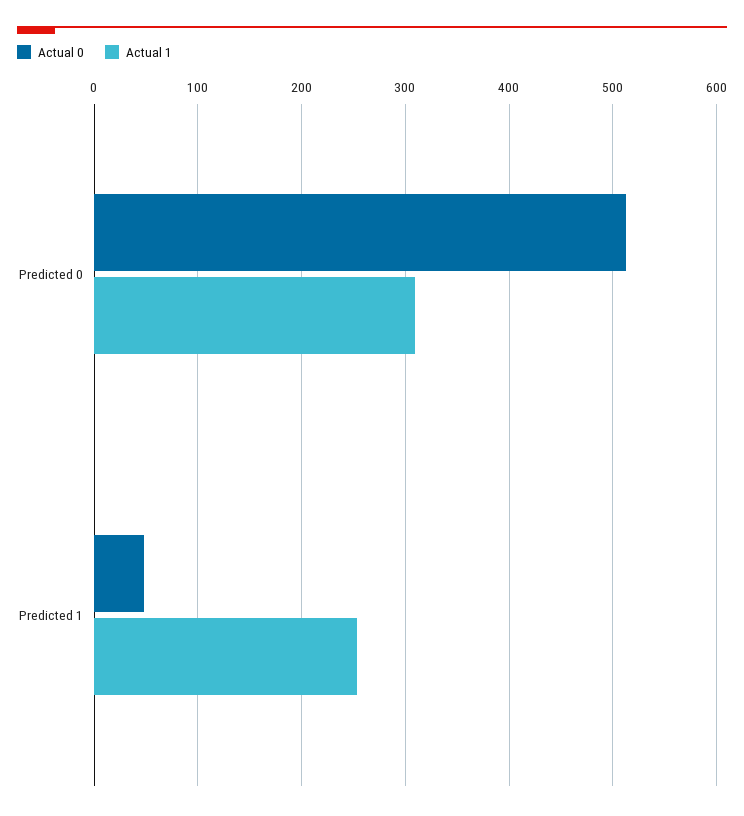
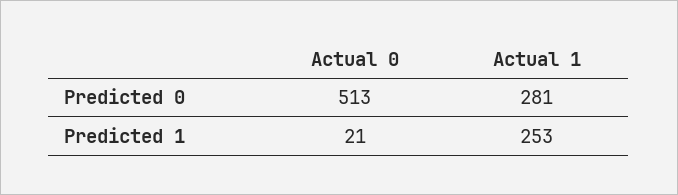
  {
    "Actual 0": {
      "Predicted 0": 513,
-     "Predicted 1": 50
+     "Predicted 1": 21
    },
    "Actual 1": {
-     "Predicted 0": 310,
+     "Predicted 0": 281,
      "Predicted 1": 253
    }
  }

